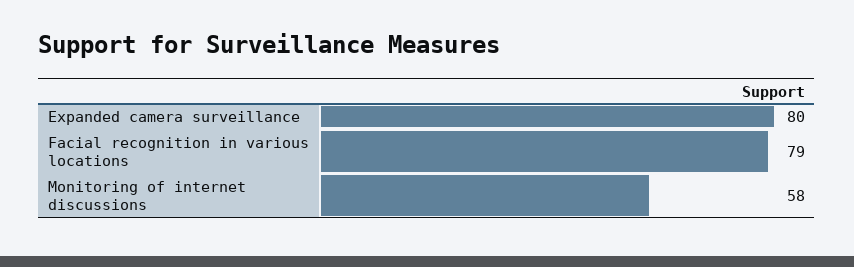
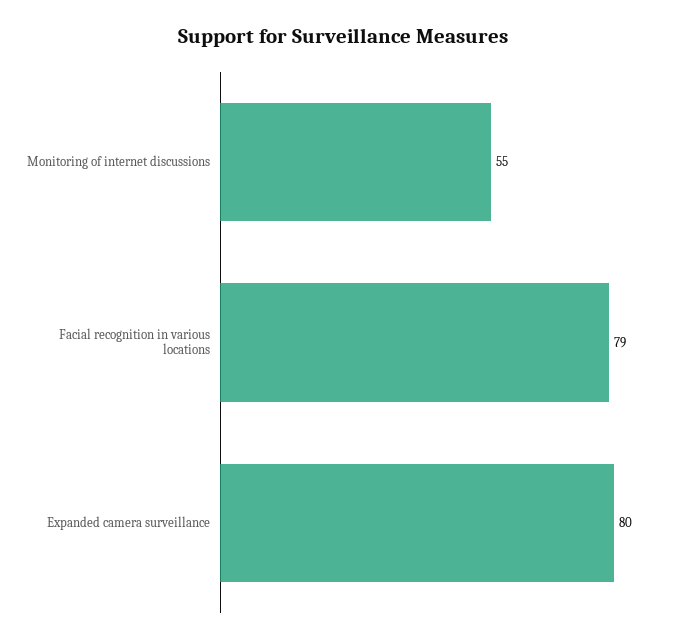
  {
    "Expanded camera surveillance": 80,
    "Facial recognition in various locations": 79,
-   "Monitoring of internet discussions": 58
+   "Monitoring of internet discussions": 55
  }

